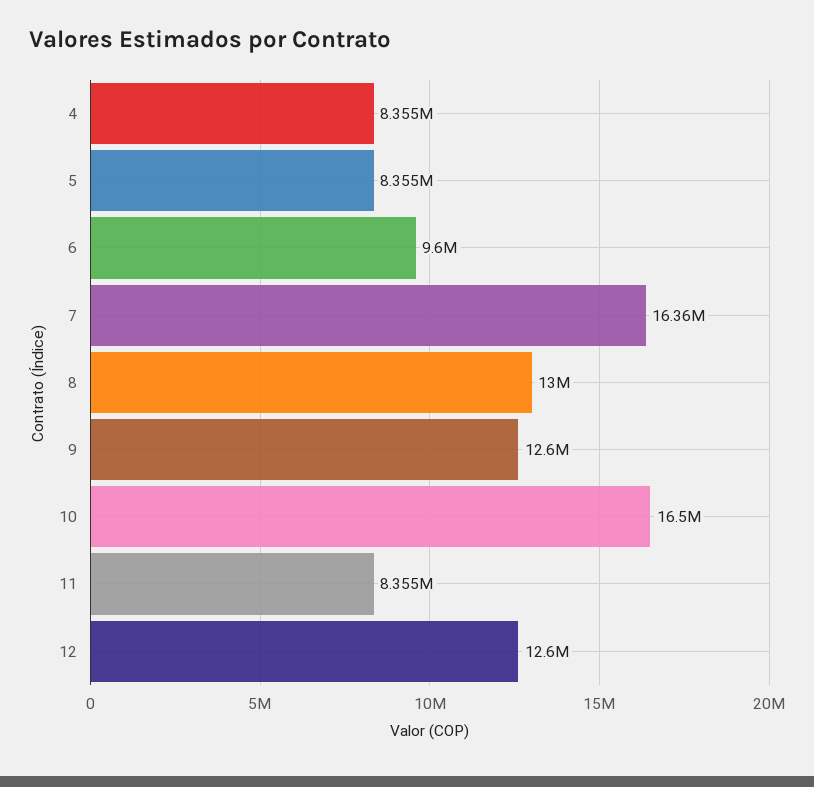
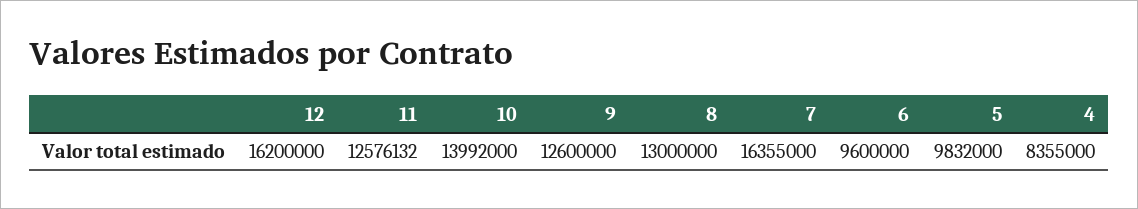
  {
    "4": 8355000,
-   "5": 8355000,
+   "5": 9832000,
    "6": 9600000,
    "7": 16355000,
    "8": 13000000,
    "9": 12600000,
-   "10": 16500000,
+   "10": 13992000,
-   "11": 8355000,
+   "11": 12576132,
-   "12": 12600000
+   "12": 16200000
  }

